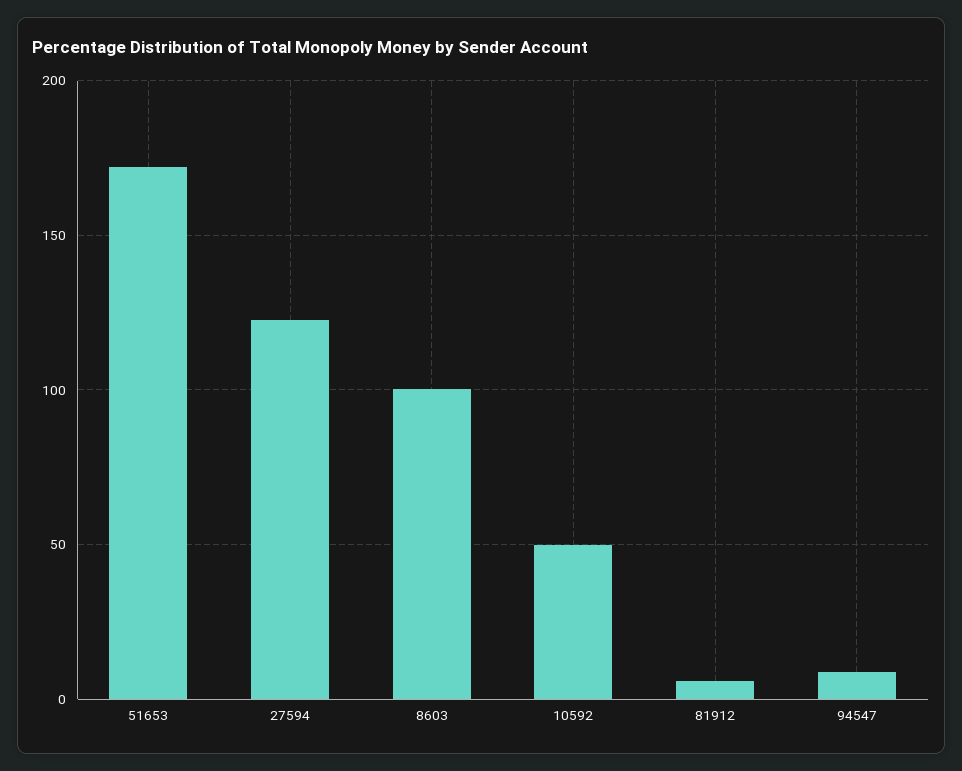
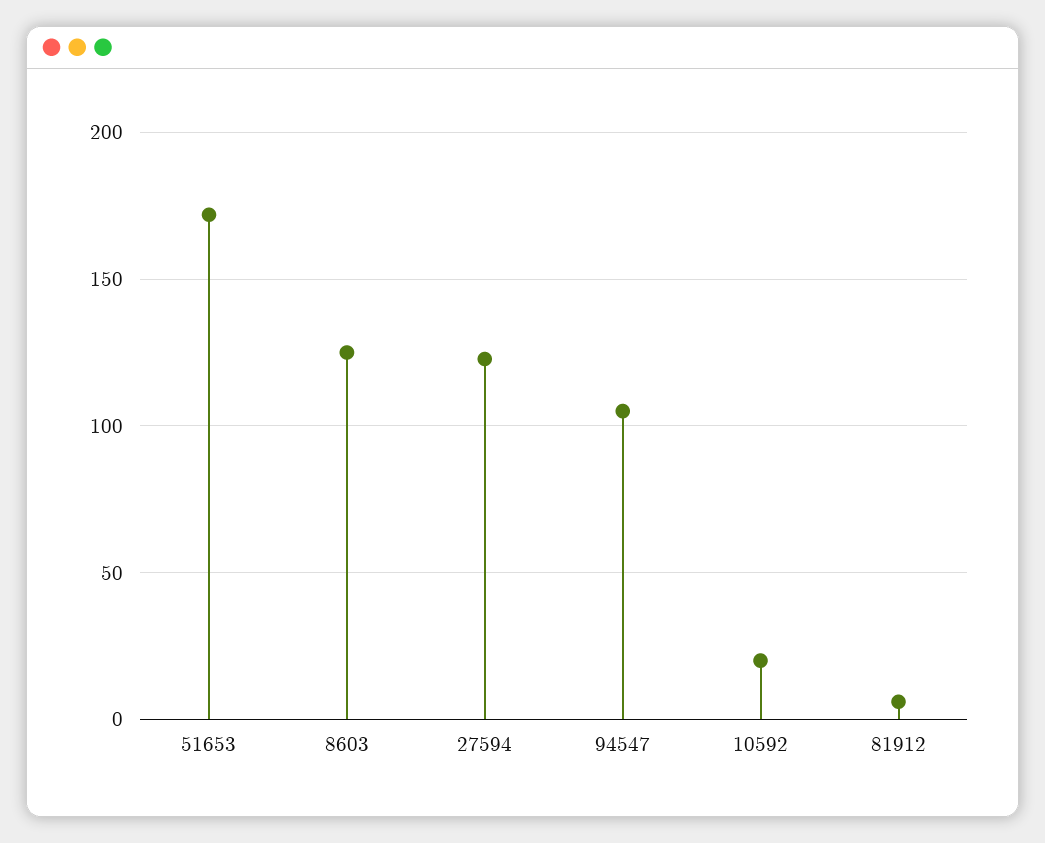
  {
    "51653": 170,
    "27594": 125,
-   "8603": 100,
+   "8603": 125,
-   "10592": 50,
+   "10592": 20,
    "81912": 5,
-   "94547": 10
+   "94547": 105
  }

